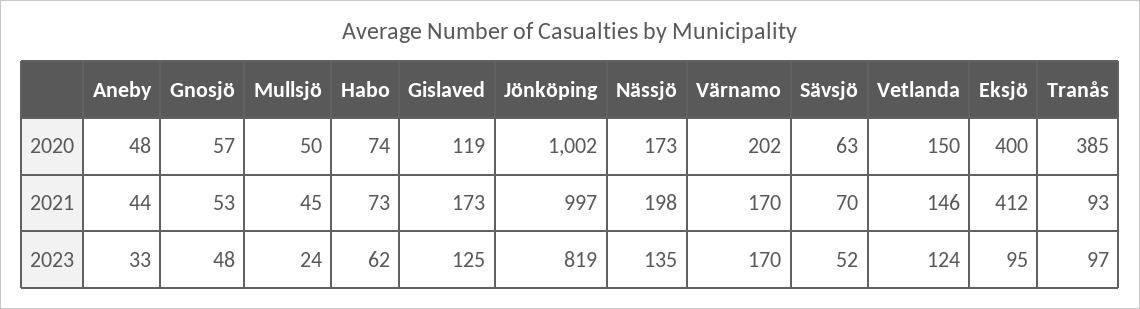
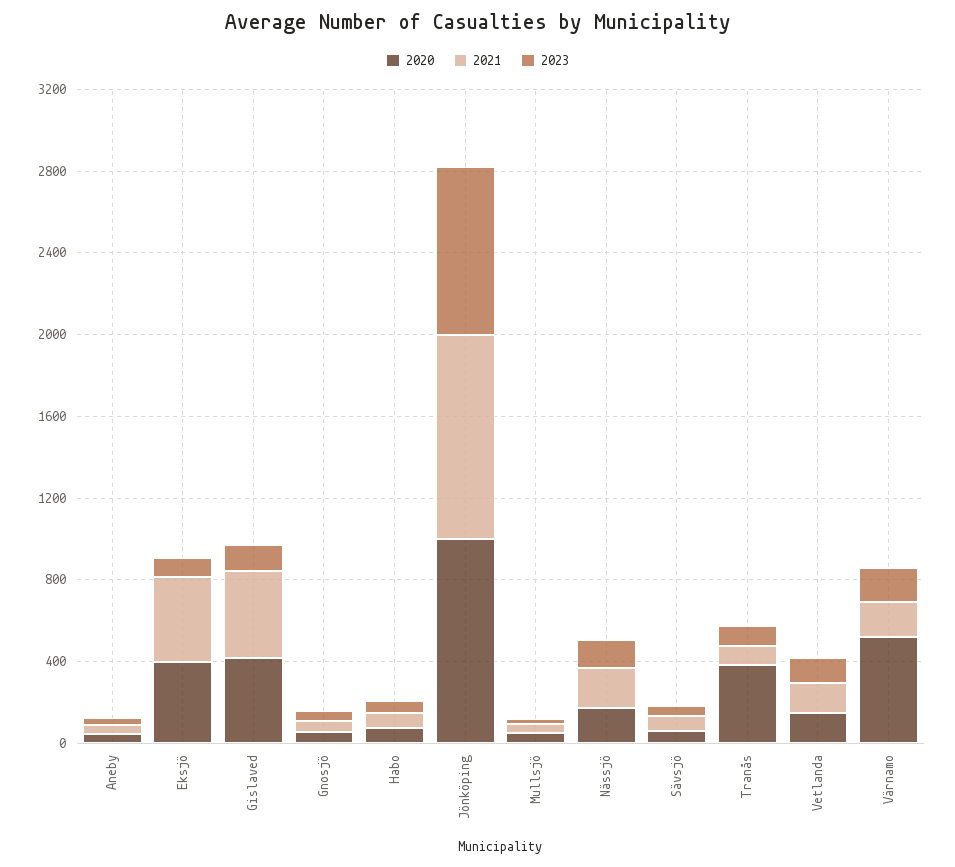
  {
    "2020": {
      "Aneby": 48,
      "Gnosjö": 57,
      "Mullsjö": 50,
      "Habo": 74,
-     "Gislaved": 119,
+     "Gislaved": 400,
      "Jönköping": 1002,
      "Nässjö": 173,
-     "Värnamo": 202,
+     "Värnamo": 500,
      "Sävsjö": 63,
      "Vetlanda": 150,
      "Eksjö": 400,
      "Tranås": 385
    },
    "2021": {
      "Aneby": 44,
      "Gnosjö": 53,
      "Mullsjö": 45,
      "Habo": 73,
-     "Gislaved": 173,
+     "Gislaved": 400,
      "Jönköping": 997,
      "Nässjö": 198,
      "Värnamo": 170,
      "Sävsjö": 70,
      "Vetlanda": 146,
      "Eksjö": 412,
      "Tranås": 93
    },
    "2023": {
      "Aneby": 33,
      "Gnosjö": 48,
      "Mullsjö": 24,
      "Habo": 62,
      "Gislaved": 125,
      "Jönköping": 819,
      "Nässjö": 135,
      "Värnamo": 170,
      "Sävsjö": 52,
      "Vetlanda": 124,
      "Eksjö": 95,
      "Tranås": 97
    }
  }

